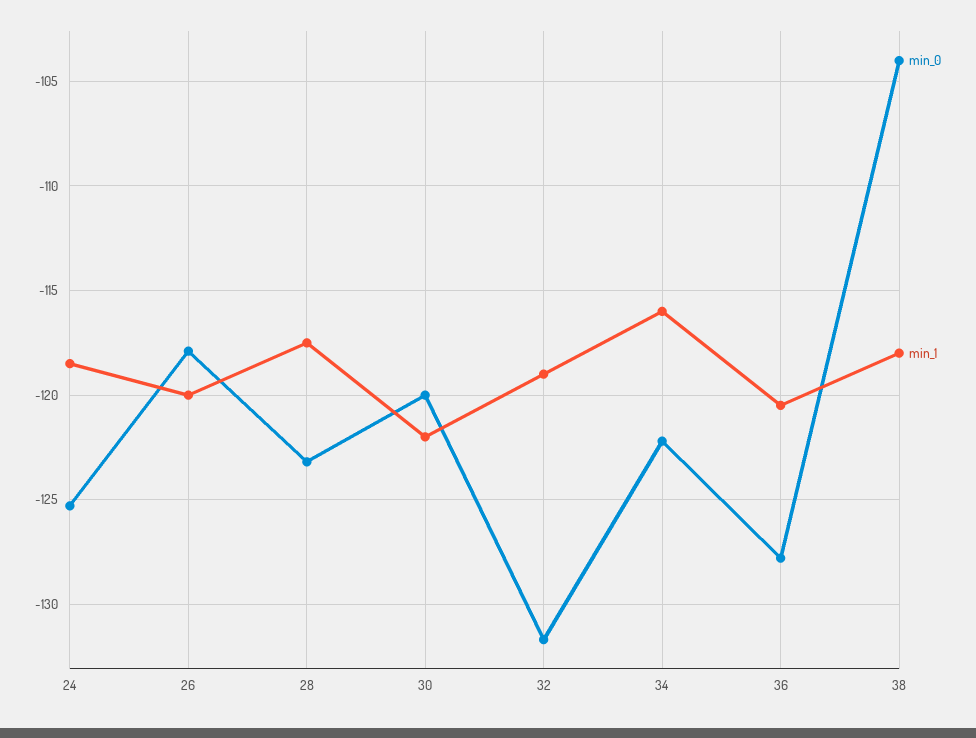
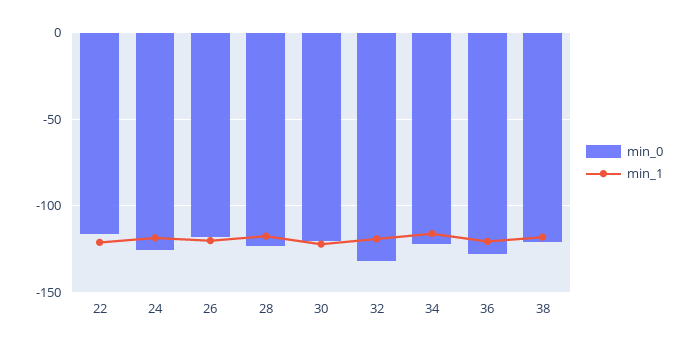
  {
    "min_0": {
      "24": -125.5,
      "26": -118,
      "28": -123,
      "30": -120,
      "32": -131.5,
      "34": -122,
      "36": -128,
-     "38": -104
+     "38": -120,
+     "22": -115
    },
    "min_1": {
      "24": -118.5,
      "26": -120,
      "28": -117.5,
      "30": -122,
      "32": -119,
      "34": -116,
      "36": -120.5,
-     "38": -118
+     "38": -118,
+     "22": -120
    }
  }

